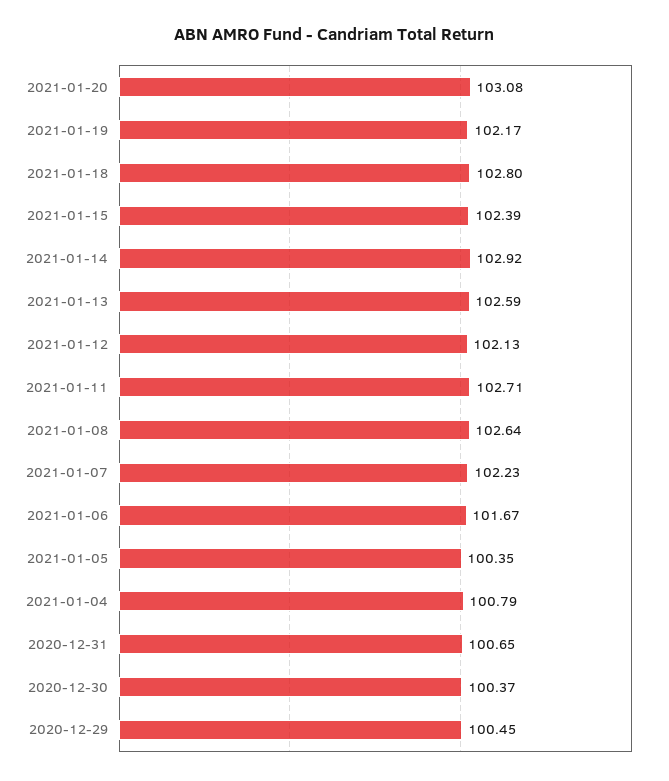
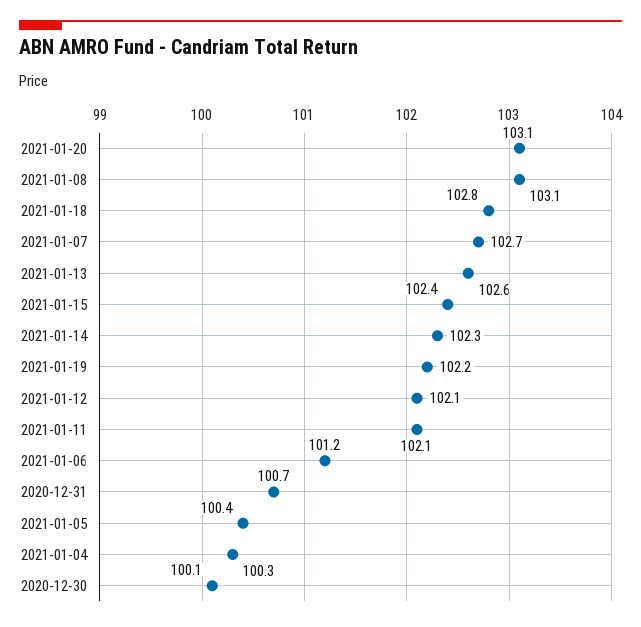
  {
    "2021-01-20": 103.08,
    "2021-01-19": 102.17,
    "2021-01-18": 102.8,
    "2021-01-15": 102.39,
-   "2021-01-14": 102.92,
+   "2021-01-14": 102.3,
    "2021-01-13": 102.59,
    "2021-01-12": 102.13,
-   "2021-01-11": 102.71,
+   "2021-01-11": 102.1,
-   "2021-01-08": 102.64,
+   "2021-01-08": 103.1,
-   "2021-01-07": 102.23,
+   "2021-01-07": 102.7,
-   "2021-01-06": 101.67,
+   "2021-01-06": 101.2,
    "2021-01-05": 100.35,
-   "2021-01-04": 100.79,
+   "2021-01-04": 100.3,
    "2020-12-31": 100.65,
-   "2020-12-30": 100.37,
+   "2020-12-30": 100.1
-   "2020-12-29": 100.45
  }

